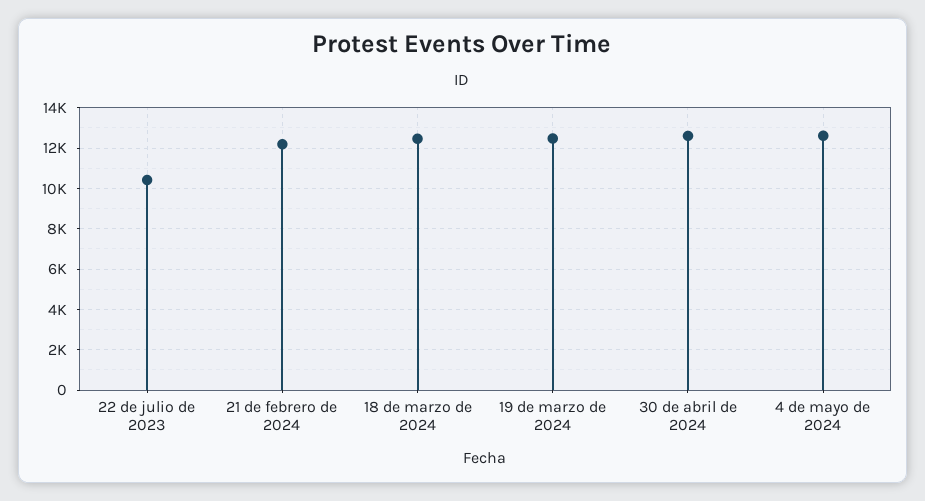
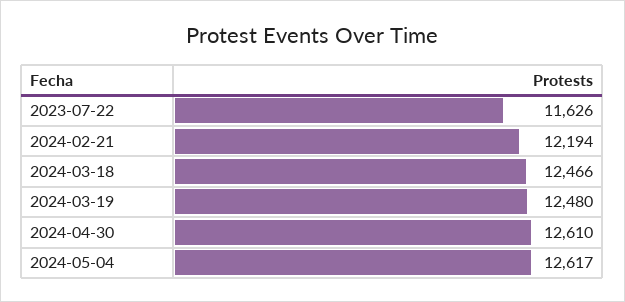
  {
-   "22 de julio de 2023": 10500,
+   "22 de julio de 2023": 11626,
    "21 de febrero de 2024": 12194,
    "18 de marzo de 2024": 12466,
    "19 de marzo de 2024": 12480,
    "30 de abril de 2024": 12610,
    "4 de mayo de 2024": 12617
  }

